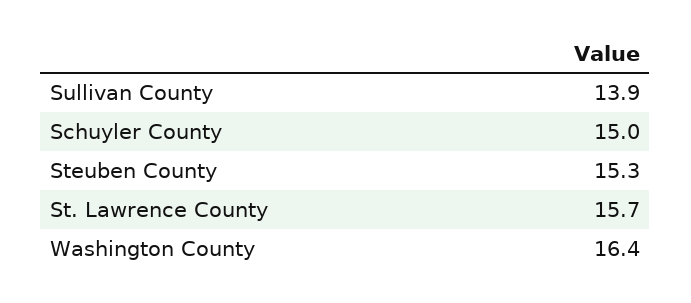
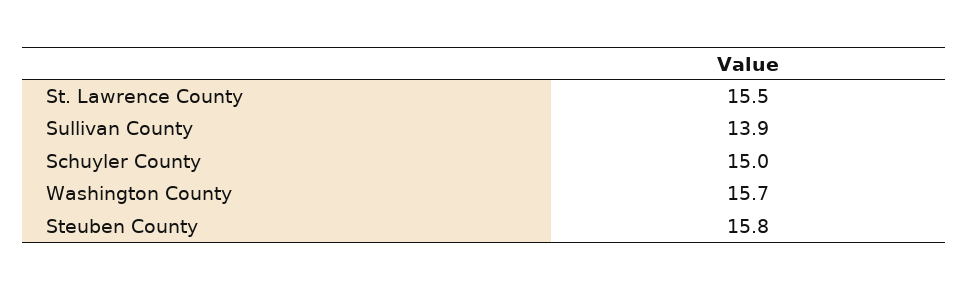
  {
    "Sullivan County": 13.9,
    "Schuyler County": 15,
-   "Steuben County": 15.3,
+   "Steuben County": 15.8,
-   "St. Lawrence County": 15.7,
+   "St. Lawrence County": 15.5,
-   "Washington County": 16.4
+   "Washington County": 15.7
  }

